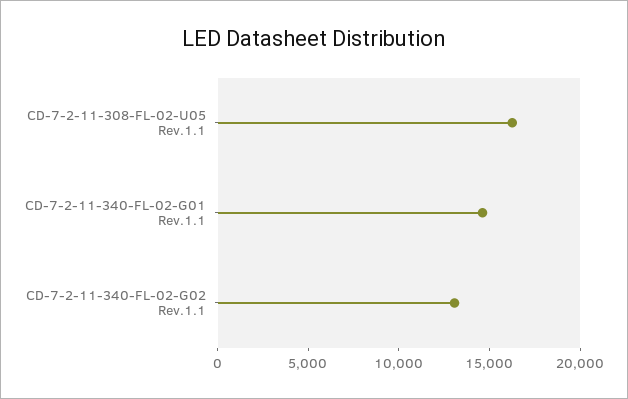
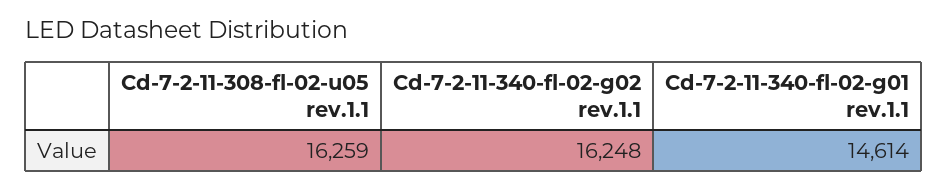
  {
    "CD-7-2-11-308-FL-02-U05 Rev.1.1": 16259,
    "CD-7-2-11-340-FL-02-G01 Rev.1.1": 14614,
-   "CD-7-2-11-340-FL-02-G02 Rev.1.1": 13000
+   "CD-7-2-11-340-FL-02-G02 Rev.1.1": 16248
  }

